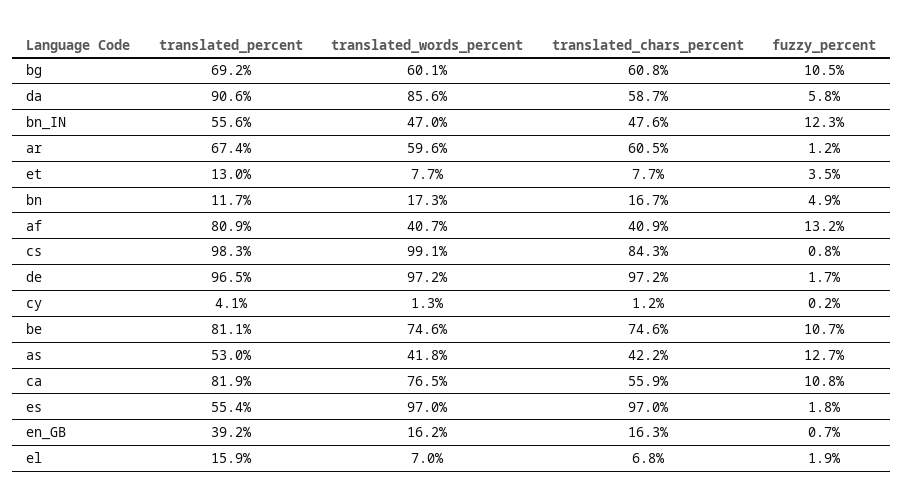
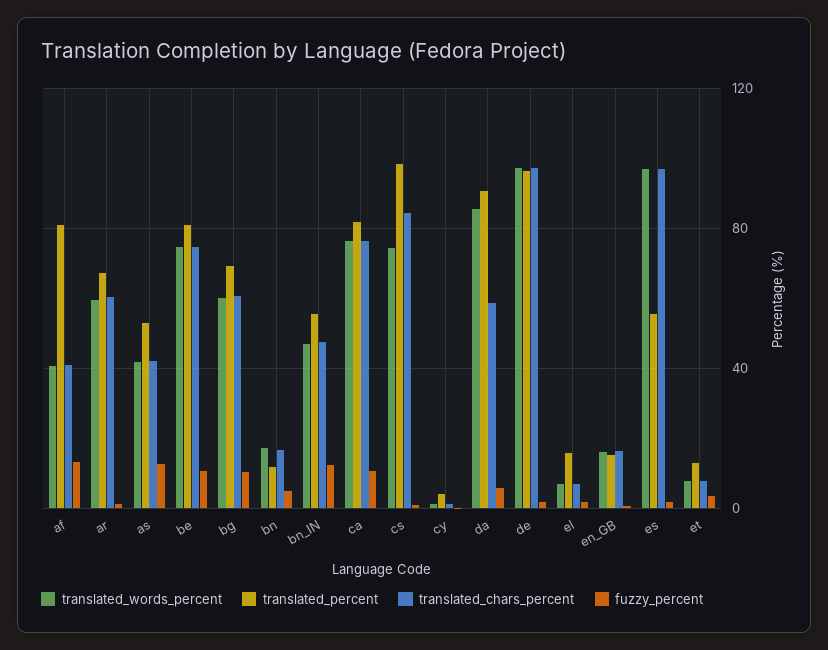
  {
    "translated_percent": {
      "bg": 69.2,
      "da": 90.6,
      "bn_IN": 55.6,
      "ar": 67.4,
      "et": 13,
      "bn": 11.7,
      "af": 80.9,
      "cs": 98.3,
      "de": 96.5,
      "cy": 4.1,
      "be": 81.1,
      "as": 53,
      "ca": 81.9,
      "es": 55.4,
-     "en_GB": 39.2,
+     "en_GB": 15,
      "el": 15.9
    },
    "translated_words_percent": {
      "bg": 60.1,
      "da": 85.6,
      "bn_IN": 47,
      "ar": 59.6,
      "et": 7.7,
      "bn": 17.3,
      "af": 40.7,
-     "cs": 99.1,
+     "cs": 75,
      "de": 97.2,
      "cy": 1.3,
      "be": 74.6,
      "as": 41.8,
      "ca": 76.5,
      "es": 97,
      "en_GB": 16.2,
      "el": 7
    },
    "translated_chars_percent": {
      "bg": 60.8,
      "da": 58.7,
      "bn_IN": 47.6,
      "ar": 60.5,
      "et": 7.7,
      "bn": 16.7,
      "af": 40.9,
      "cs": 84.3,
      "de": 97.2,
      "cy": 1.2,
      "be": 74.6,
      "as": 42.2,
-     "ca": 55.9,
+     "ca": 75,
      "es": 97,
      "en_GB": 16.3,
      "el": 6.8
    },
    "fuzzy_percent": {
      "bg": 10.5,
      "da": 5.8,
      "bn_IN": 12.3,
      "ar": 1.2,
      "et": 3.5,
      "bn": 4.9,
      "af": 13.2,
      "cs": 0.8,
      "de": 1.7,
      "cy": 0.2,
      "be": 10.7,
      "as": 12.7,
      "ca": 10.8,
      "es": 1.8,
      "en_GB": 0.7,
      "el": 1.9
    }
  }

